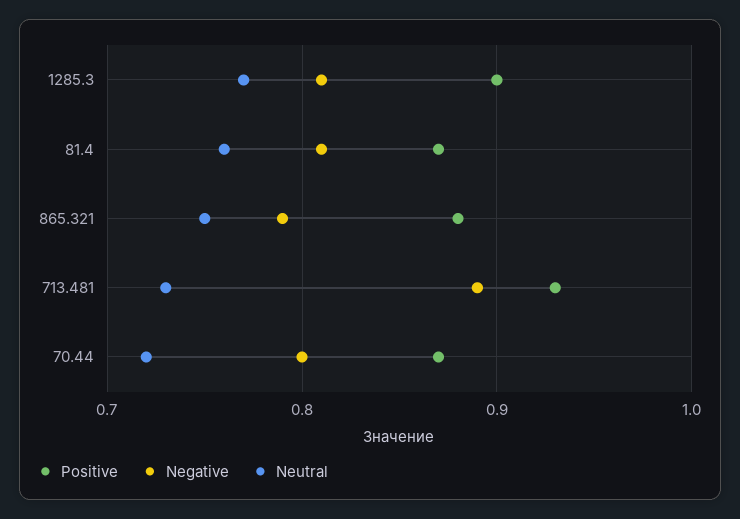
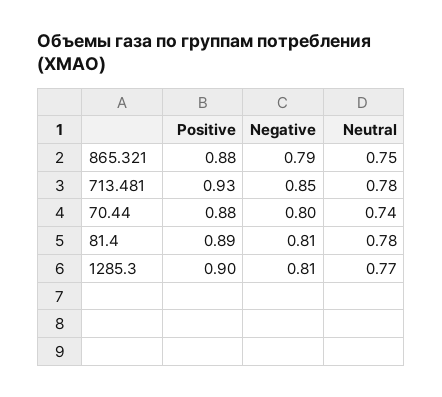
  {
    "Positive": {
      "1285.3": 0.9,
-     "81.4": 0.87,
+     "81.4": 0.89,
      "865.321": 0.88,
      "713.481": 0.93,
-     "70.44": 0.87
+     "70.44": 0.88
    },
    "Negative": {
      "1285.3": 0.81,
      "81.4": 0.81,
      "865.321": 0.79,
-     "713.481": 0.89,
+     "713.481": 0.85,
      "70.44": 0.8
    },
    "Neutral": {
      "1285.3": 0.77,
-     "81.4": 0.76,
+     "81.4": 0.78,
      "865.321": 0.75,
-     "713.481": 0.73,
+     "713.481": 0.78,
-     "70.44": 0.72
+     "70.44": 0.74
    }
  }

